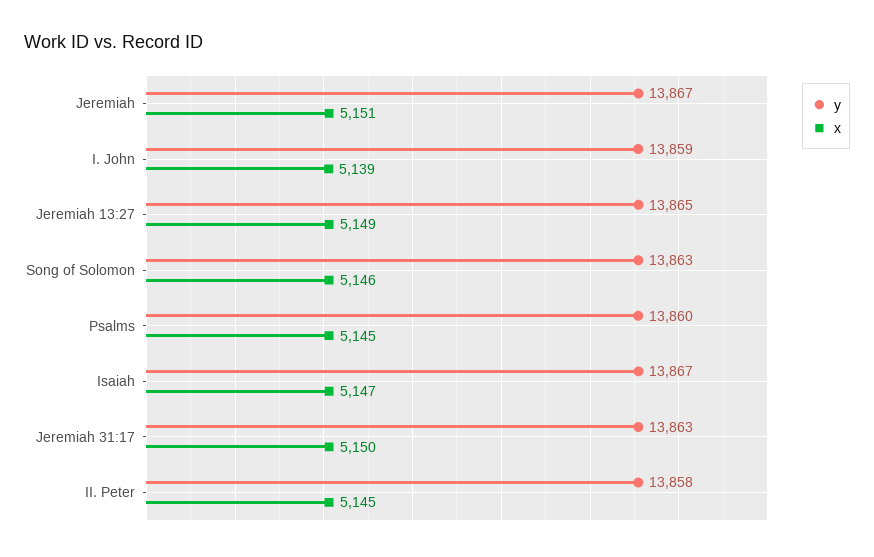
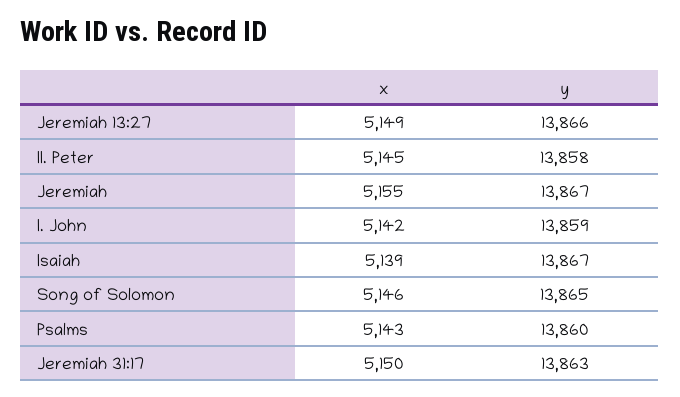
  {
    "y": {
      "Jeremiah": 13867,
      "I. John": 13859,
-     "Jeremiah 13:27": 13865,
+     "Jeremiah 13:27": 13866,
-     "Song of Solomon": 13863,
+     "Song of Solomon": 13865,
      "Psalms": 13860,
      "Isaiah": 13867,
      "Jeremiah 31:17": 13863,
      "II. Peter": 13858
    },
    "x": {
-     "Jeremiah": 5151,
+     "Jeremiah": 5155,
-     "I. John": 5139,
+     "I. John": 5142,
      "Jeremiah 13:27": 5149,
      "Song of Solomon": 5146,
-     "Psalms": 5145,
+     "Psalms": 5143,
-     "Isaiah": 5147,
+     "Isaiah": 5139,
      "Jeremiah 31:17": 5150,
      "II. Peter": 5145
    }
  }

